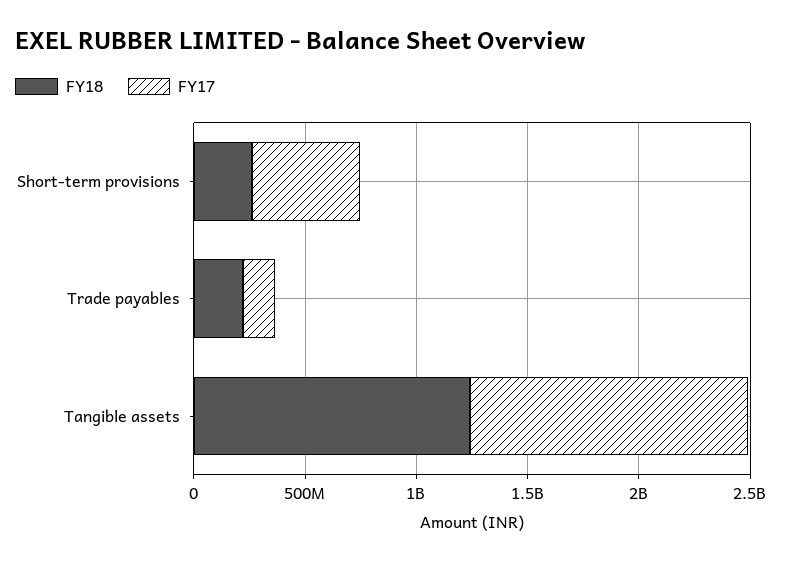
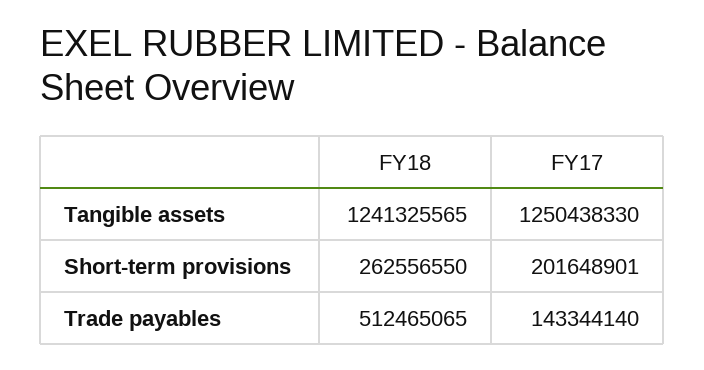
  {
    "FY18": {
      "Short-term provisions": 262556550,
-     "Trade payables": 200000000,
+     "Trade payables": 512465065,
      "Tangible assets": 1241325565
    },
    "FY17": {
-     "Short-term provisions": 500000000,
+     "Short-term provisions": 201648901,
      "Trade payables": 143344140,
      "Tangible assets": 1250438330
    }
  }

